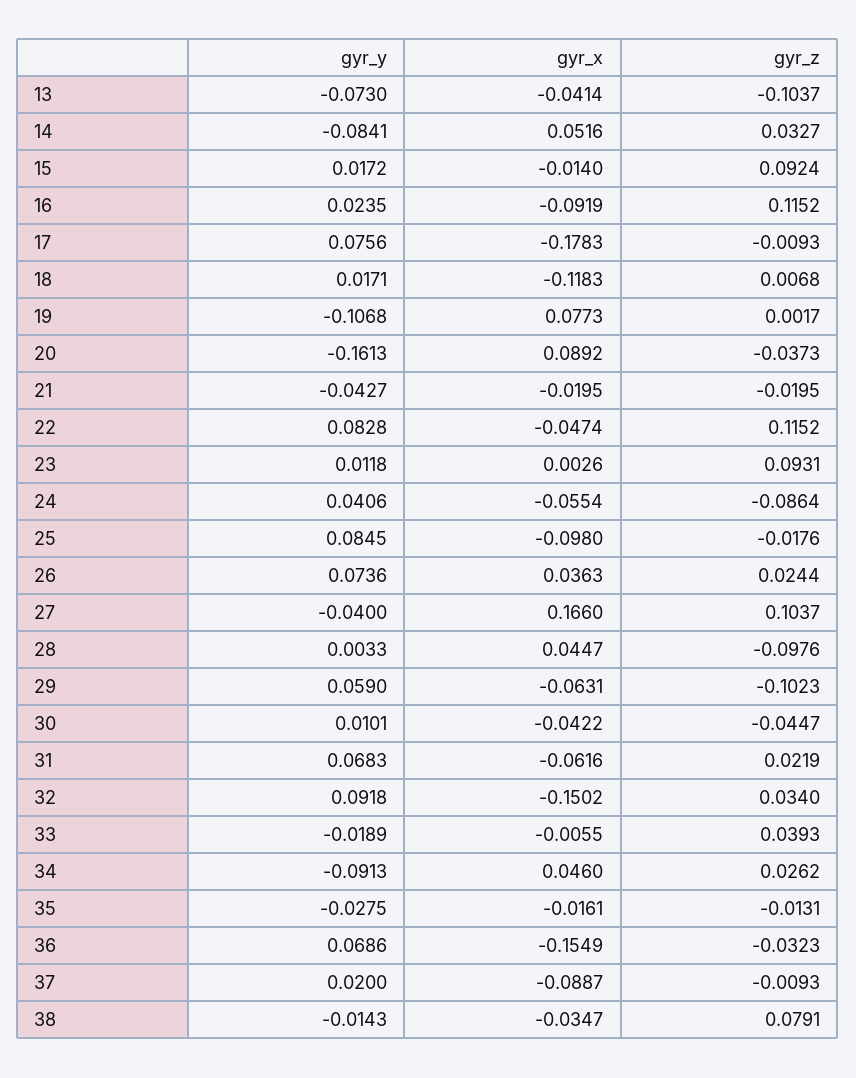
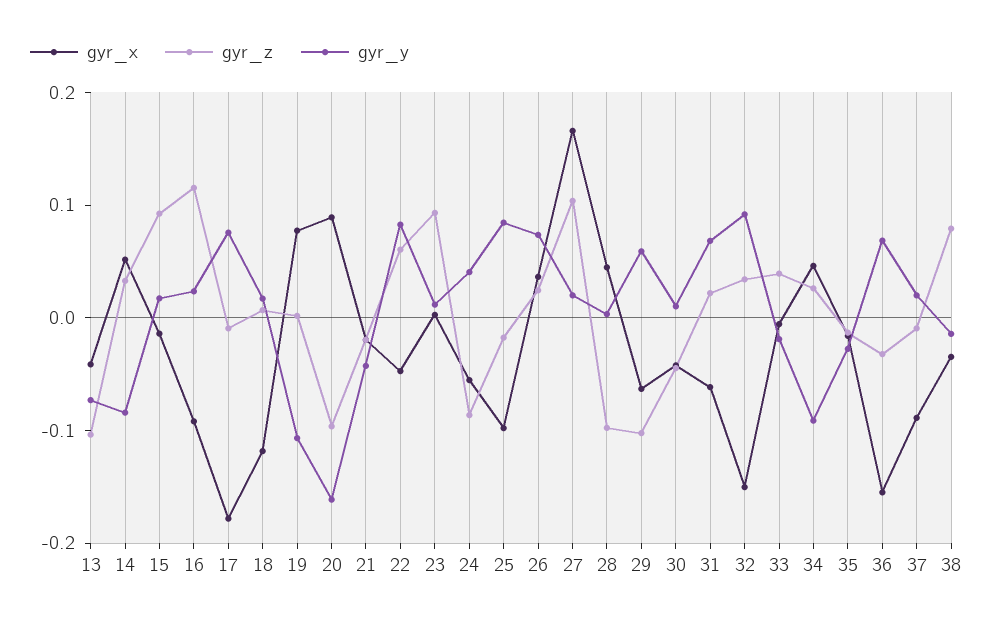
  {
    "gyr_y": {
      "13": -0.073,
      "14": -0.0841,
      "15": 0.0172,
      "16": 0.0235,
      "17": 0.0756,
      "18": 0.0171,
      "19": -0.1068,
      "20": -0.1613,
      "21": -0.0427,
      "22": 0.0828,
      "23": 0.0118,
      "24": 0.0406,
      "25": 0.0845,
      "26": 0.0736,
-     "27": -0.04,
+     "27": 0.02,
      "28": 0.0033,
      "29": 0.059,
      "30": 0.0101,
      "31": 0.0683,
      "32": 0.0918,
      "33": -0.0189,
      "34": -0.0913,
      "35": -0.0275,
      "36": 0.0686,
      "37": 0.02,
      "38": -0.0143
    },
    "gyr_x": {
      "13": -0.0414,
      "14": 0.0516,
      "15": -0.014,
      "16": -0.0919,
      "17": -0.1783,
      "18": -0.1183,
      "19": 0.0773,
      "20": 0.0892,
      "21": -0.0195,
      "22": -0.0474,
      "23": 0.0026,
      "24": -0.0554,
      "25": -0.098,
      "26": 0.0363,
      "27": 0.166,
      "28": 0.0447,
      "29": -0.0631,
      "30": -0.0422,
      "31": -0.0616,
      "32": -0.1502,
      "33": -0.0055,
      "34": 0.046,
      "35": -0.0161,
      "36": -0.1549,
      "37": -0.0887,
      "38": -0.0347
    },
    "gyr_z": {
      "13": -0.1037,
      "14": 0.0327,
      "15": 0.0924,
      "16": 0.1152,
      "17": -0.0093,
      "18": 0.0068,
      "19": 0.0017,
-     "20": -0.0373,
+     "20": -0.1,
      "21": -0.0195,
-     "22": 0.1152,
+     "22": 0.06,
      "23": 0.0931,
      "24": -0.0864,
      "25": -0.0176,
      "26": 0.0244,
      "27": 0.1037,
      "28": -0.0976,
      "29": -0.1023,
      "30": -0.0447,
      "31": 0.0219,
      "32": 0.034,
      "33": 0.0393,
      "34": 0.0262,
      "35": -0.0131,
      "36": -0.0323,
      "37": -0.0093,
      "38": 0.0791
    }
  }

